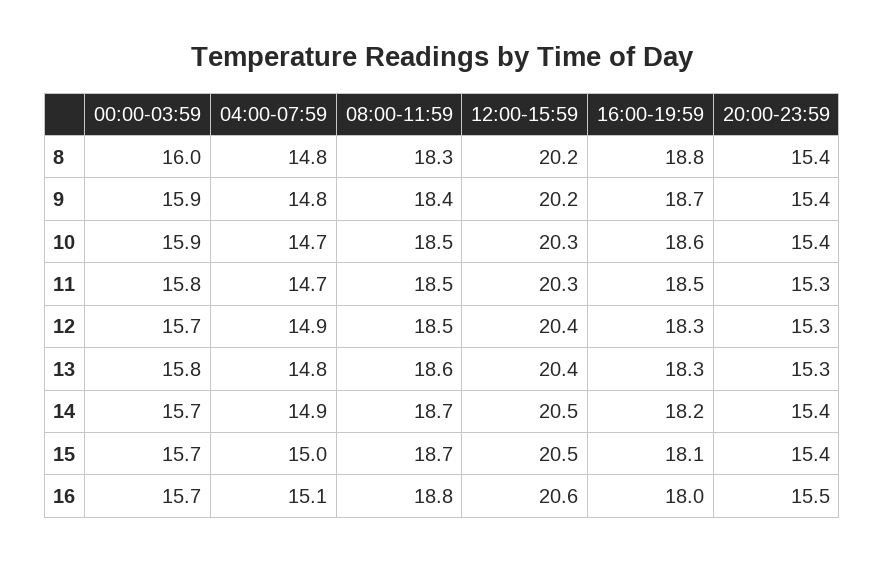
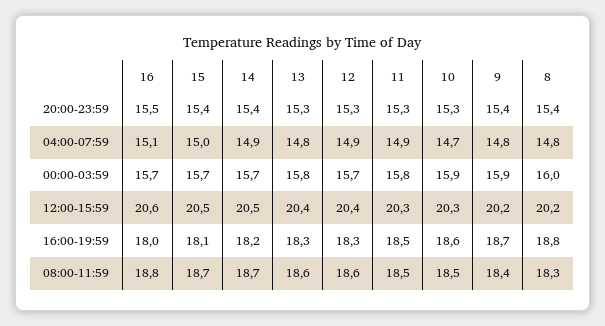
  {
    "00:00-03:59": {
      "8": 16,
      "9": 15.9,
      "10": 15.9,
      "11": 15.8,
      "12": 15.7,
      "13": 15.8,
      "14": 15.7,
      "15": 15.7,
      "16": 15.7
    },
    "04:00-07:59": {
      "8": 14.8,
      "9": 14.8,
      "10": 14.7,
-     "11": 14.7,
+     "11": 14.9,
      "12": 14.9,
      "13": 14.8,
      "14": 14.9,
      "15": 15,
      "16": 15.1
    },
    "08:00-11:59": {
      "8": 18.3,
      "9": 18.4,
      "10": 18.5,
      "11": 18.5,
-     "12": 18.5,
+     "12": 18.6,
      "13": 18.6,
      "14": 18.7,
      "15": 18.7,
      "16": 18.8
    },
    "12:00-15:59": {
      "8": 20.2,
      "9": 20.2,
      "10": 20.3,
      "11": 20.3,
      "12": 20.4,
      "13": 20.4,
      "14": 20.5,
      "15": 20.5,
      "16": 20.6
    },
    "16:00-19:59": {
      "8": 18.8,
      "9": 18.7,
      "10": 18.6,
      "11": 18.5,
      "12": 18.3,
      "13": 18.3,
      "14": 18.2,
      "15": 18.1,
      "16": 18
    },
    "20:00-23:59": {
      "8": 15.4,
      "9": 15.4,
-     "10": 15.4,
+     "10": 15.3,
      "11": 15.3,
      "12": 15.3,
      "13": 15.3,
      "14": 15.4,
      "15": 15.4,
      "16": 15.5
    }
  }

